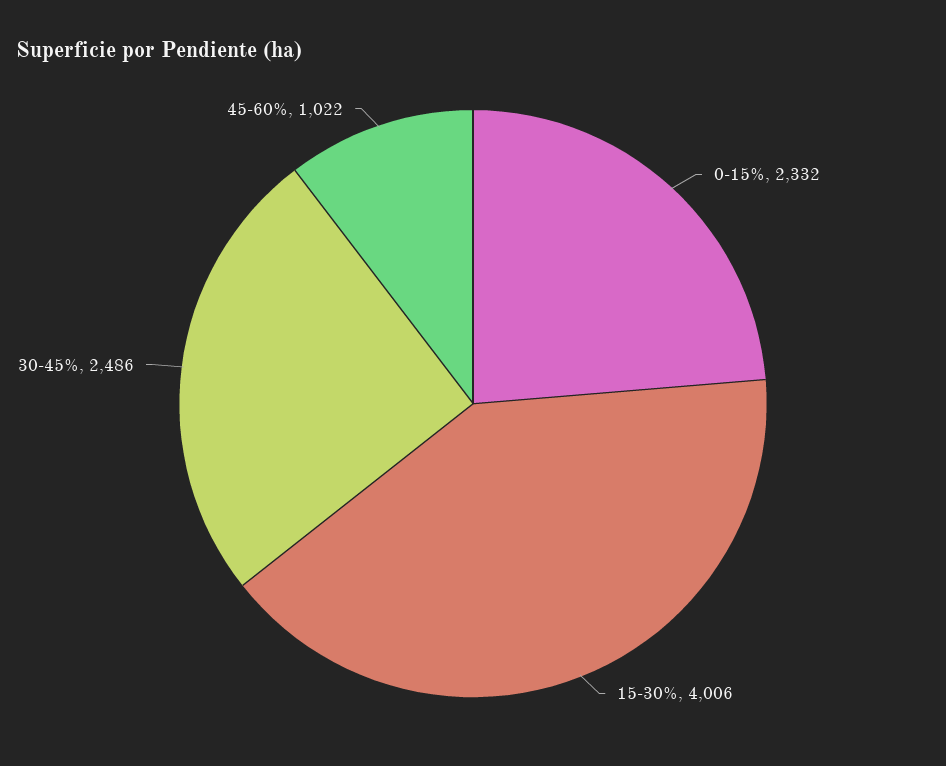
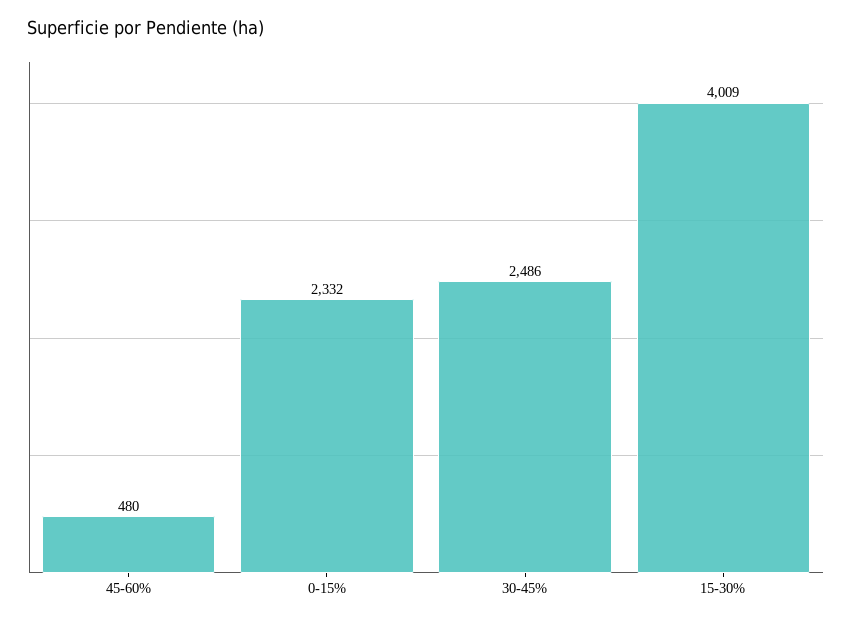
  {
    "0-15%": 2332,
-   "15-30%": 4006,
+   "15-30%": 4009,
    "30-45%": 2486,
-   "45-60%": 1022
+   "45-60%": 480
  }

